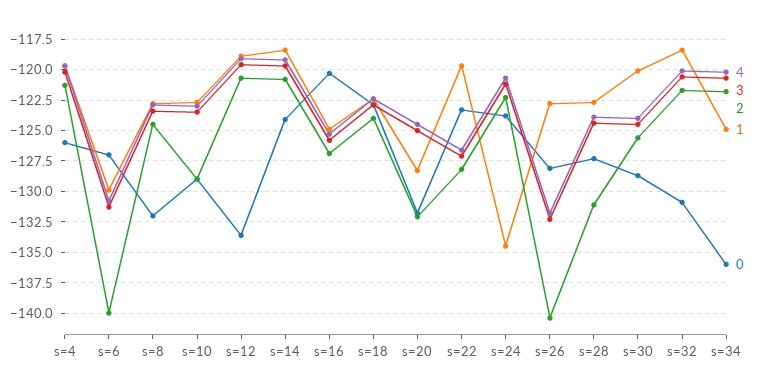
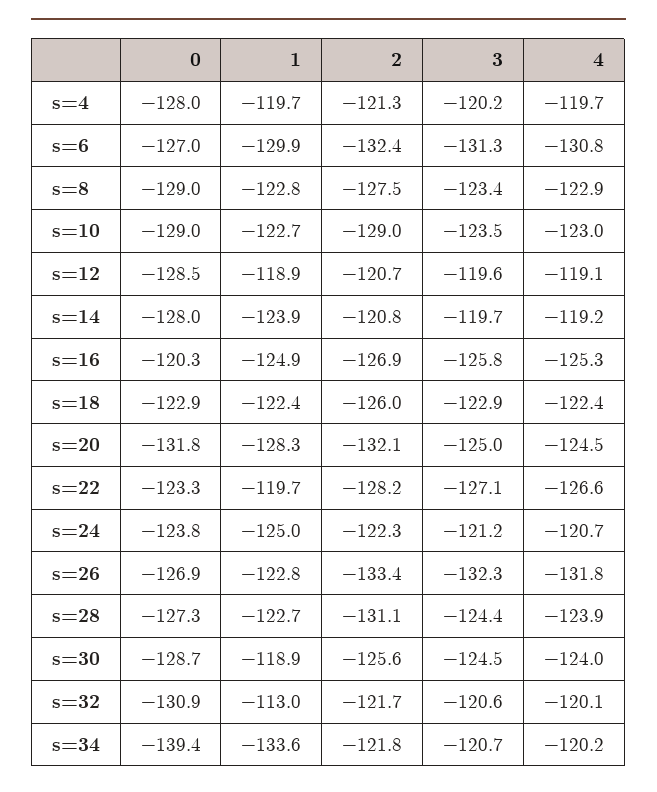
  {
    "4": {
      "s=4": -119.7,
      "s=6": -130.8,
      "s=8": -122.9,
      "s=10": -123,
      "s=12": -119.1,
      "s=14": -119.2,
      "s=16": -125.3,
      "s=18": -122.4,
      "s=20": -124.5,
      "s=22": -126.6,
      "s=24": -120.7,
      "s=26": -131.8,
      "s=28": -123.9,
      "s=30": -124,
      "s=32": -120.1,
      "s=34": -120.2
    },
    "3": {
      "s=4": -120.2,
      "s=6": -131.3,
      "s=8": -123.4,
      "s=10": -123.5,
      "s=12": -119.6,
      "s=14": -119.7,
      "s=16": -125.8,
      "s=18": -122.9,
      "s=20": -125,
      "s=22": -127.1,
      "s=24": -121.2,
      "s=26": -132.3,
      "s=28": -124.4,
      "s=30": -124.5,
      "s=32": -120.6,
      "s=34": -120.7
    },
    "2": {
      "s=4": -121.3,
-     "s=6": -140,
+     "s=6": -132.4,
-     "s=8": -124.5,
+     "s=8": -127.5,
      "s=10": -129,
      "s=12": -120.7,
      "s=14": -120.8,
      "s=16": -126.9,
-     "s=18": -124,
+     "s=18": -126,
      "s=20": -132.1,
      "s=22": -128.2,
      "s=24": -122.3,
-     "s=26": -140.5,
+     "s=26": -133.4,
      "s=28": -131.1,
      "s=30": -125.6,
      "s=32": -121.7,
      "s=34": -121.8
    },
    "1": {
      "s=4": -119.7,
      "s=6": -129.9,
      "s=8": -122.8,
      "s=10": -122.7,
      "s=12": -118.9,
-     "s=14": -118.5,
+     "s=14": -123.9,
      "s=16": -124.9,
      "s=18": -122.4,
      "s=20": -128.3,
      "s=22": -119.7,
-     "s=24": -134.5,
+     "s=24": -125,
      "s=26": -122.8,
      "s=28": -122.7,
-     "s=30": -120,
+     "s=30": -118.9,
-     "s=32": -118.5,
+     "s=32": -113,
-     "s=34": -125
+     "s=34": -133.6
    },
    "0": {
-     "s=4": -126,
+     "s=4": -128,
      "s=6": -127,
-     "s=8": -132,
+     "s=8": -129,
      "s=10": -129,
-     "s=12": -133.5,
+     "s=12": -128.5,
-     "s=14": -124,
+     "s=14": -128,
      "s=16": -120.3,
      "s=18": -122.9,
      "s=20": -131.8,
      "s=22": -123.3,
      "s=24": -123.8,
-     "s=26": -128,
+     "s=26": -126.9,
      "s=28": -127.3,
      "s=30": -128.7,
      "s=32": -130.9,
-     "s=34": -136
+     "s=34": -139.4
    }
  }

